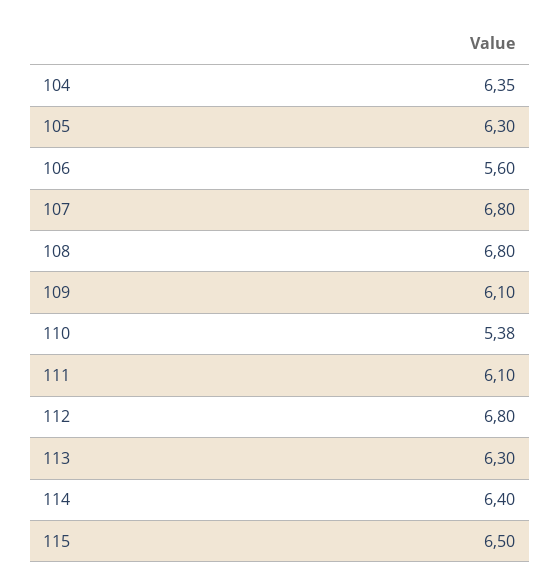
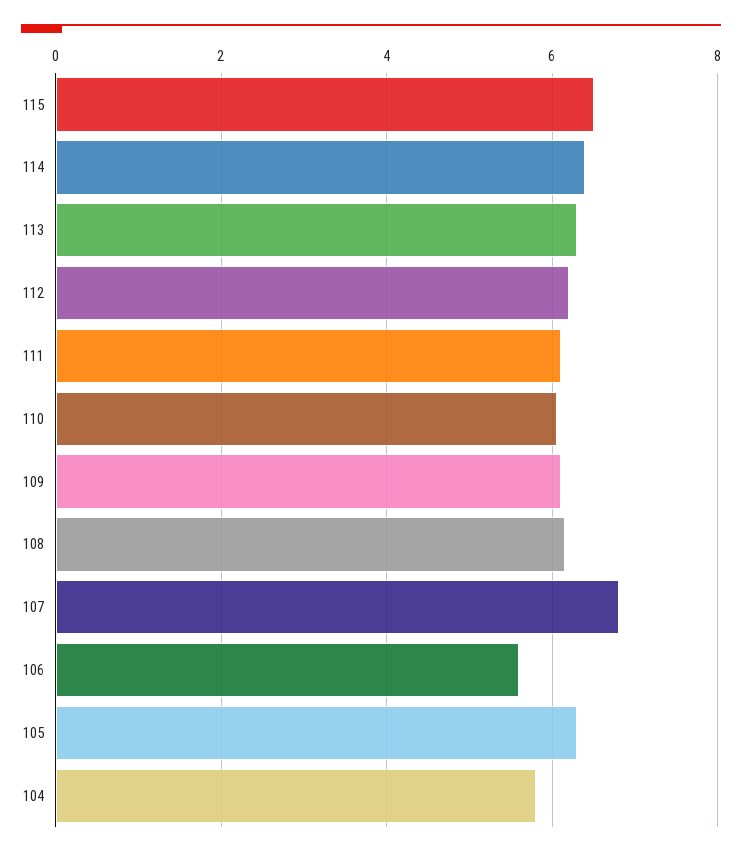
  {
-   "104": 6.35,
+   "104": 5.8,
    "105": 6.3,
    "106": 5.6,
    "107": 6.8,
-   "108": 6.8,
+   "108": 6.2,
    "109": 6.1,
-   "110": 5.38,
+   "110": 6,
    "111": 6.1,
-   "112": 6.8,
+   "112": 6.2,
    "113": 6.3,
    "114": 6.4,
    "115": 6.5
  }

